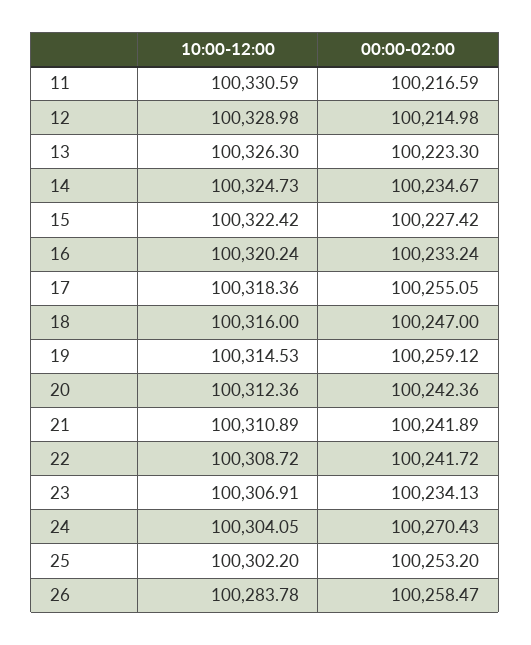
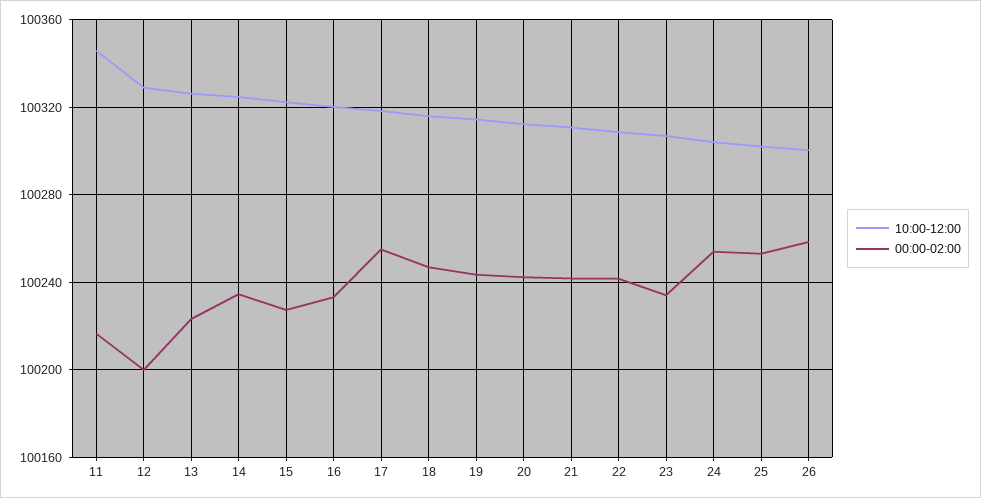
  {
    "10:00-12:00": {
-     "11": 100330.59,
+     "11": 100345,
      "12": 100328.98,
      "13": 100326.3,
      "14": 100324.73,
      "15": 100322.42,
      "16": 100320.24,
      "17": 100318.36,
      "18": 100316,
      "19": 100314.53,
      "20": 100312.36,
      "21": 100310.89,
      "22": 100308.72,
      "23": 100306.91,
      "24": 100304.05,
      "25": 100302.2,
-     "26": 100283.78
+     "26": 100300
    },
    "00:00-02:00": {
      "11": 100216.59,
-     "12": 100214.98,
+     "12": 100200,
      "13": 100223.3,
      "14": 100234.67,
      "15": 100227.42,
      "16": 100233.24,
      "17": 100255.05,
      "18": 100247,
-     "19": 100259.12,
+     "19": 100245,
      "20": 100242.36,
      "21": 100241.89,
      "22": 100241.72,
      "23": 100234.13,
-     "24": 100270.43,
+     "24": 100255,
      "25": 100253.2,
      "26": 100258.47
    }
  }

